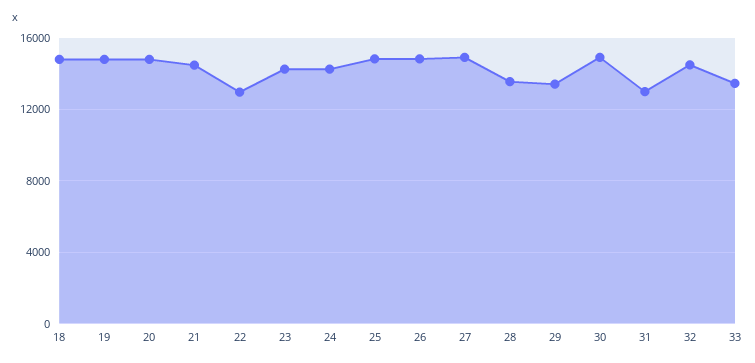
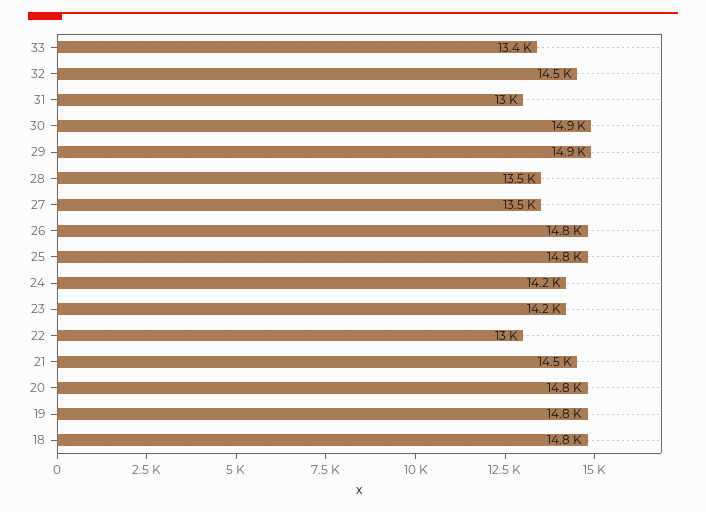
  {
    "18": 14800,
    "19": 14800,
    "20": 14800,
    "21": 14500,
    "22": 13000,
    "23": 14200,
    "24": 14200,
    "25": 14800,
    "26": 14800,
-   "27": 15000,
+   "27": 13500,
    "28": 13500,
-   "29": 13500,
+   "29": 14900,
    "30": 14900,
    "31": 13000,
    "32": 14500,
    "33": 13400
  }

